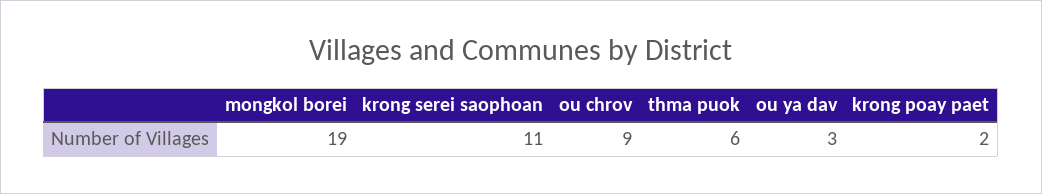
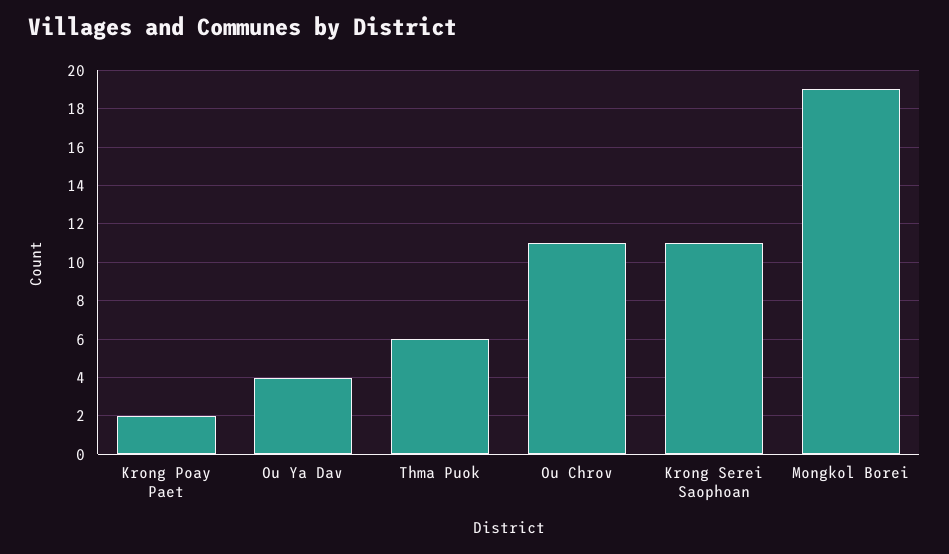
  {
    "mongkol borei": 19,
    "krong serei saophoan": 11,
-   "ou chrov": 9,
+   "ou chrov": 11,
    "thma puok": 6,
-   "ou ya dav": 3,
+   "ou ya dav": 4,
    "krong poay paet": 2
  }

